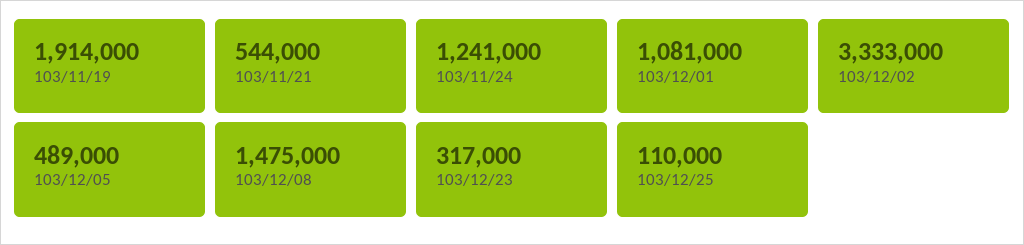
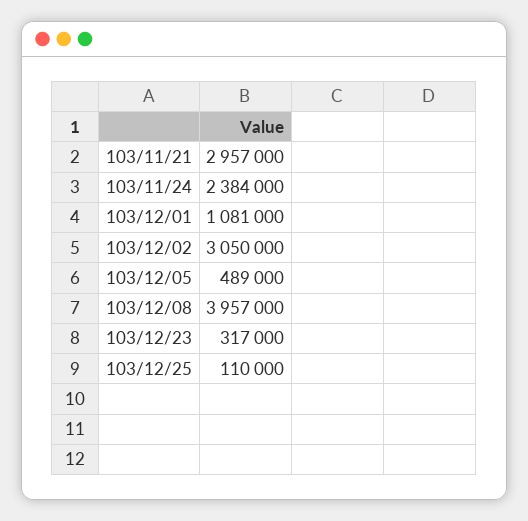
  {
-   "103/11/19": 1914000,
-   "103/11/21": 544000,
+   "103/11/21": 2957000,
-   "103/11/24": 1241000,
+   "103/11/24": 2384000,
    "103/12/01": 1081000,
-   "103/12/02": 3333000,
+   "103/12/02": 3050000,
    "103/12/05": 489000,
-   "103/12/08": 1475000,
+   "103/12/08": 3957000,
    "103/12/23": 317000,
    "103/12/25": 110000
  }

